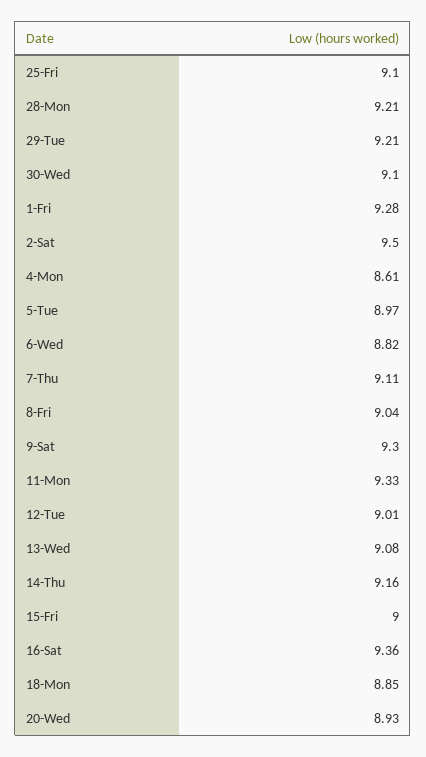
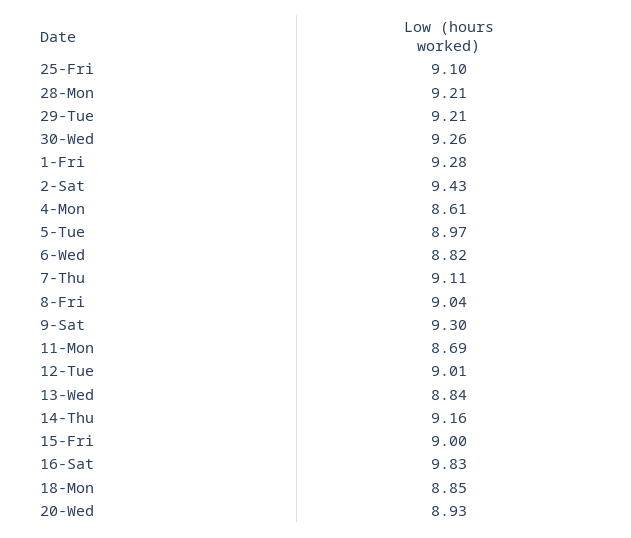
  {
    "25-Fri": 9.1,
    "28-Mon": 9.21,
    "29-Tue": 9.21,
-   "30-Wed": 9.1,
+   "30-Wed": 9.26,
    "1-Fri": 9.28,
-   "2-Sat": 9.5,
+   "2-Sat": 9.43,
    "4-Mon": 8.61,
    "5-Tue": 8.97,
    "6-Wed": 8.82,
    "7-Thu": 9.11,
    "8-Fri": 9.04,
    "9-Sat": 9.3,
-   "11-Mon": 9.33,
+   "11-Mon": 8.69,
    "12-Tue": 9.01,
-   "13-Wed": 9.08,
+   "13-Wed": 8.84,
    "14-Thu": 9.16,
    "15-Fri": 9,
-   "16-Sat": 9.36,
+   "16-Sat": 9.83,
    "18-Mon": 8.85,
    "20-Wed": 8.93
  }

